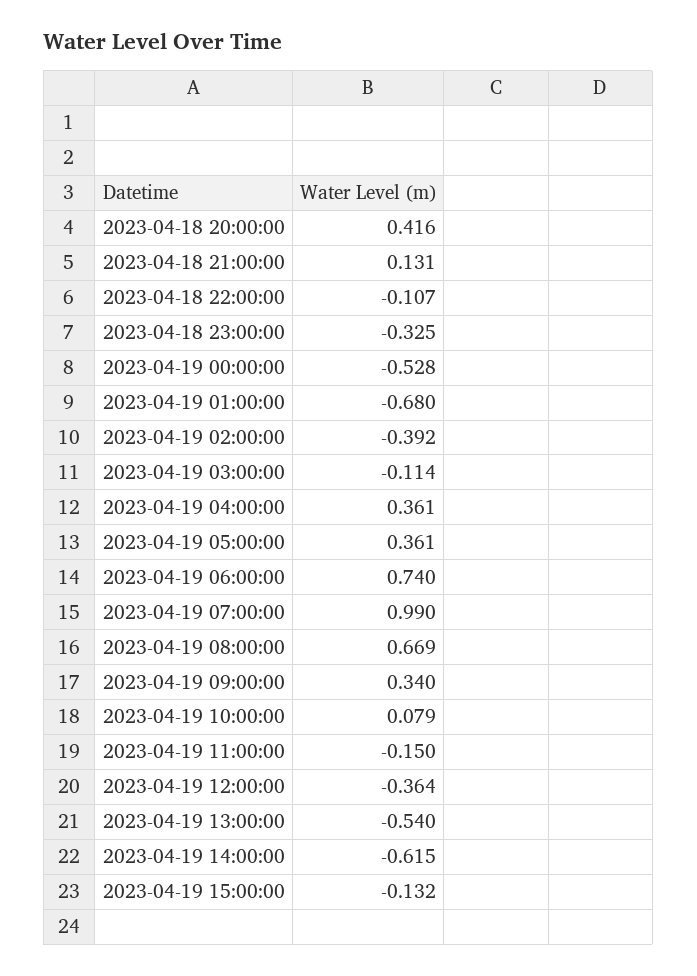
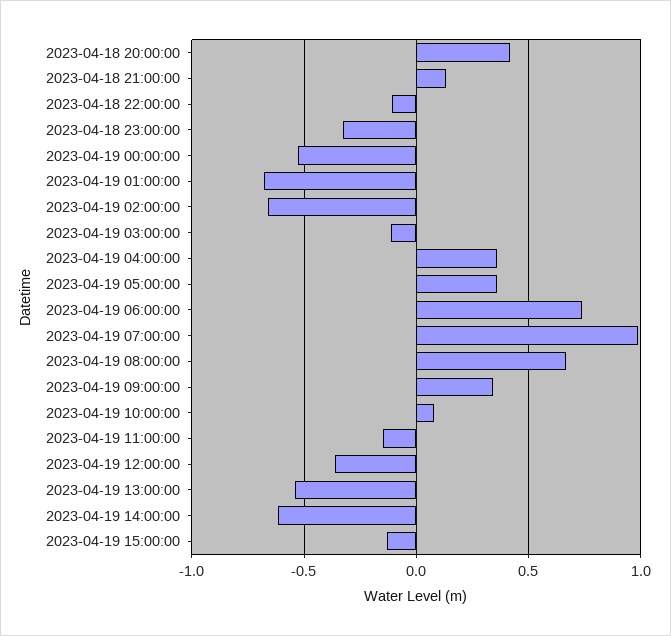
  {
    "2023-04-18 20:00:00": 0.416,
    "2023-04-18 21:00:00": 0.131,
    "2023-04-18 22:00:00": -0.107,
    "2023-04-18 23:00:00": -0.325,
    "2023-04-19 00:00:00": -0.528,
    "2023-04-19 01:00:00": -0.68,
-   "2023-04-19 02:00:00": -0.392,
+   "2023-04-19 02:00:00": -0.65,
    "2023-04-19 03:00:00": -0.114,
    "2023-04-19 04:00:00": 0.361,
    "2023-04-19 05:00:00": 0.361,
    "2023-04-19 06:00:00": 0.74,
    "2023-04-19 07:00:00": 0.99,
    "2023-04-19 08:00:00": 0.669,
    "2023-04-19 09:00:00": 0.34,
    "2023-04-19 10:00:00": 0.079,
    "2023-04-19 11:00:00": -0.15,
    "2023-04-19 12:00:00": -0.364,
    "2023-04-19 13:00:00": -0.54,
    "2023-04-19 14:00:00": -0.615,
    "2023-04-19 15:00:00": -0.132
  }

